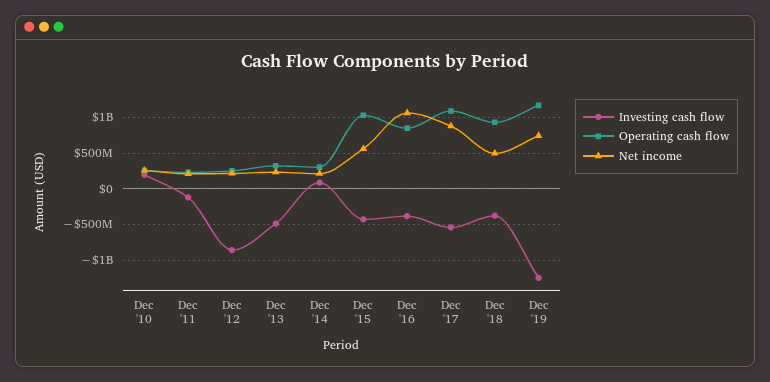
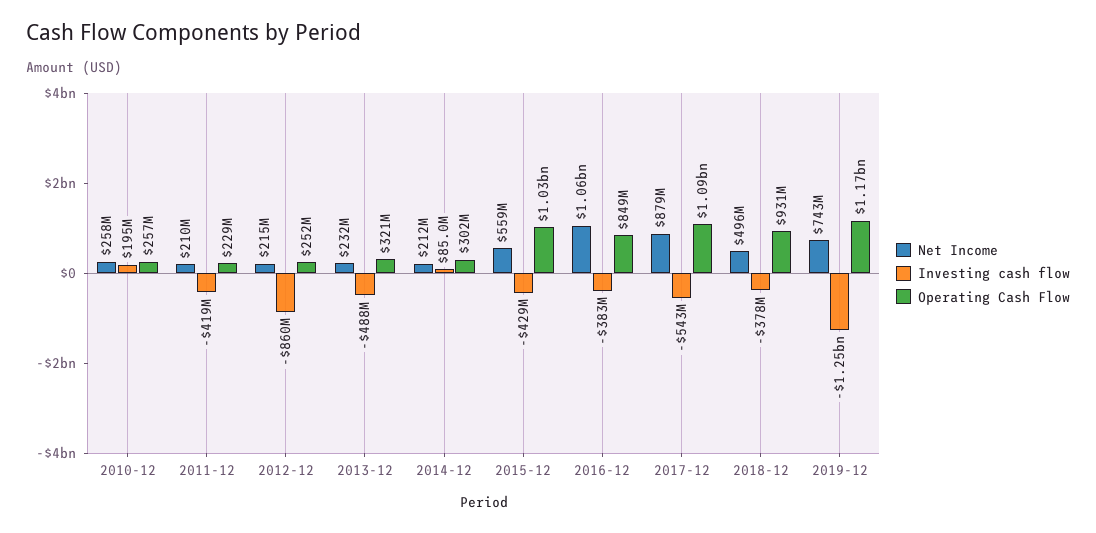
  {
    "Investing cash flow": {
      "Dec '10": 195000000,
-     "Dec '11": -100000000,
+     "Dec '11": -419000000,
      "Dec '12": -860000000,
      "Dec '13": -488000000,
      "Dec '14": 85000000,
      "Dec '15": -429000000,
      "Dec '16": -383000000,
      "Dec '17": -543000000,
      "Dec '18": -378000000,
      "Dec '19": -1250000000
    },
    "Operating cash flow": {
      "Dec '10": 257000000,
      "Dec '11": 229000000,
      "Dec '12": 252000000,
      "Dec '13": 321000000,
      "Dec '14": 302000000,
      "Dec '15": 1030000000,
      "Dec '16": 849000000,
      "Dec '17": 1090000000,
      "Dec '18": 931000000,
      "Dec '19": 1170000000
    },
    "Net income": {
      "Dec '10": 258000000,
      "Dec '11": 210000000,
      "Dec '12": 215000000,
      "Dec '13": 232000000,
      "Dec '14": 212000000,
      "Dec '15": 559000000,
      "Dec '16": 1060000000,
      "Dec '17": 879000000,
      "Dec '18": 496000000,
      "Dec '19": 743000000
    }
  }

